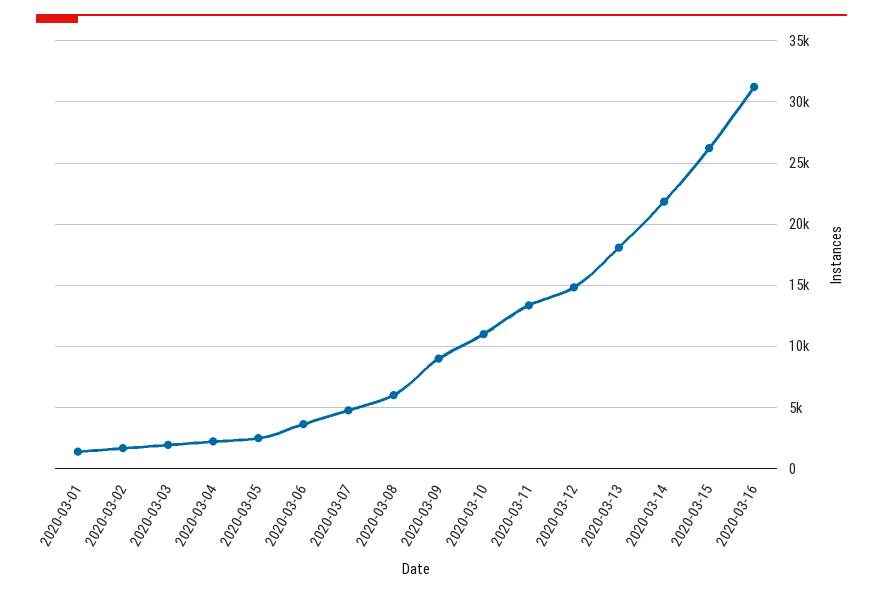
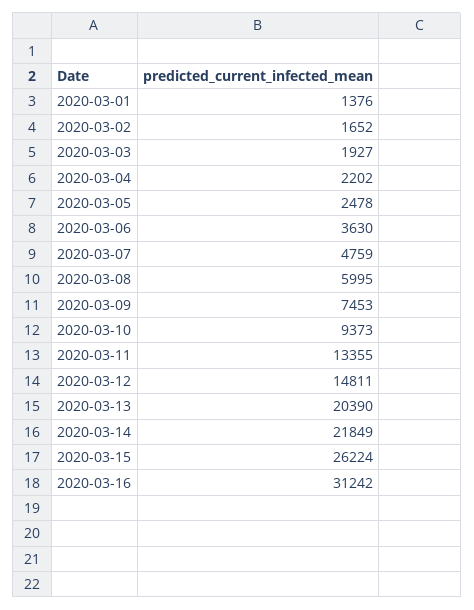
  {
    "2020-03-01": 1376,
    "2020-03-02": 1652,
    "2020-03-03": 1927,
    "2020-03-04": 2202,
    "2020-03-05": 2478,
    "2020-03-06": 3630,
    "2020-03-07": 4759,
    "2020-03-08": 5995,
-   "2020-03-09": 9000,
+   "2020-03-09": 7453,
-   "2020-03-10": 11000,
+   "2020-03-10": 9373,
    "2020-03-11": 13355,
    "2020-03-12": 14811,
-   "2020-03-13": 18000,
+   "2020-03-13": 20390,
    "2020-03-14": 21849,
    "2020-03-15": 26224,
    "2020-03-16": 31242
  }

